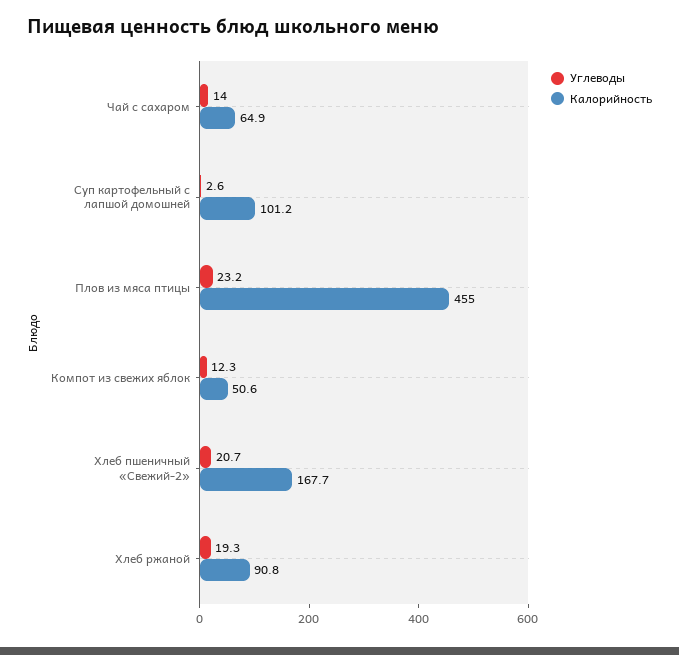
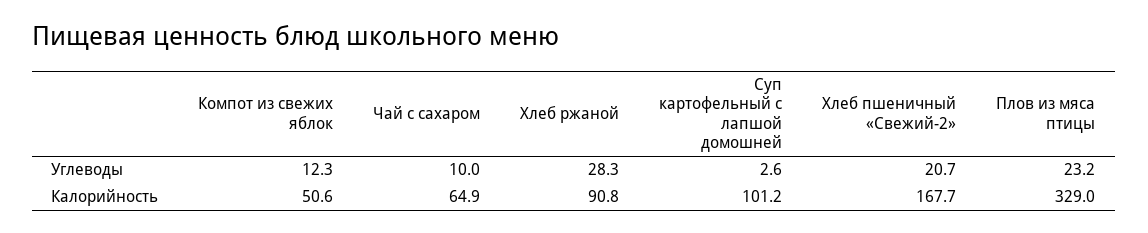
  {
    "Углеводы": {
-     "Чай с сахаром": 14,
+     "Чай с сахаром": 10,
      "Суп картофельный с лапшой домошней": 2.6,
      "Плов из мяса птицы": 23.2,
      "Компот из свежих яблок": 12.3,
      "Хлеб пшеничный «Свежий-2»": 20.7,
-     "Хлеб ржаной": 19.3
+     "Хлеб ржаной": 28.3
    },
    "Калорийность": {
      "Чай с сахаром": 64.9,
      "Суп картофельный с лапшой домошней": 101.2,
-     "Плов из мяса птицы": 455,
+     "Плов из мяса птицы": 329,
      "Компот из свежих яблок": 50.6,
      "Хлеб пшеничный «Свежий-2»": 167.7,
      "Хлеб ржаной": 90.8
    }
  }

